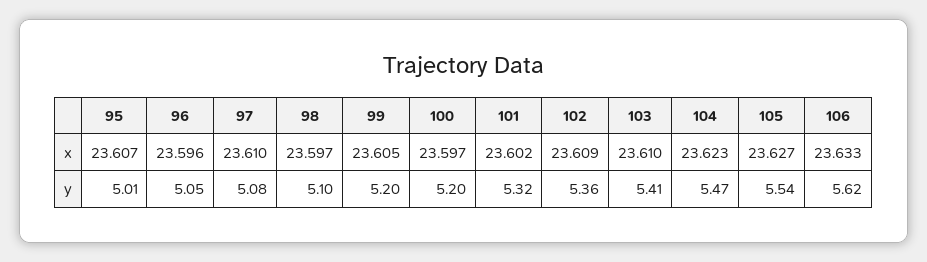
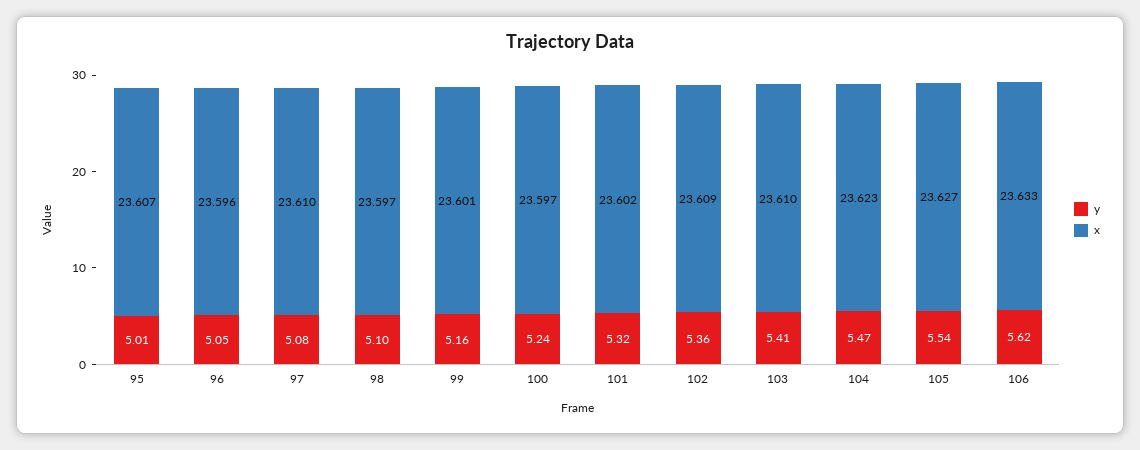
  {
    "x": {
      "95": 23.607,
      "96": 23.596,
      "97": 23.61,
      "98": 23.597,
-     "99": 23.605,
+     "99": 23.601,
      "100": 23.597,
      "101": 23.602,
      "102": 23.609,
      "103": 23.61,
      "104": 23.623,
      "105": 23.627,
      "106": 23.633
    },
    "y": {
      "95": 5.01,
      "96": 5.05,
      "97": 5.08,
      "98": 5.1,
-     "99": 5.2,
+     "99": 5.16,
-     "100": 5.2,
+     "100": 5.24,
      "101": 5.32,
      "102": 5.36,
      "103": 5.41,
      "104": 5.47,
      "105": 5.54,
      "106": 5.62
    }
  }

